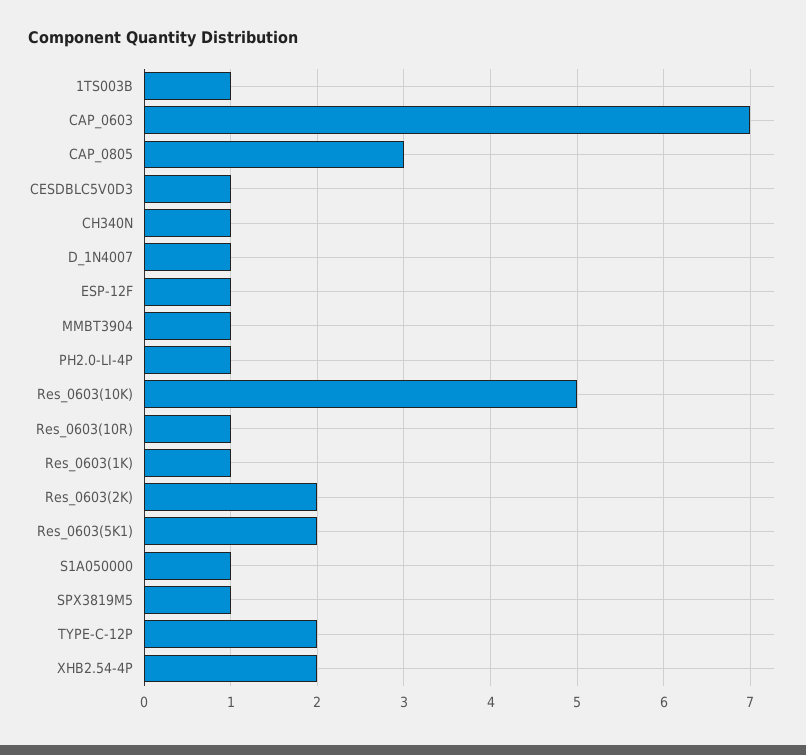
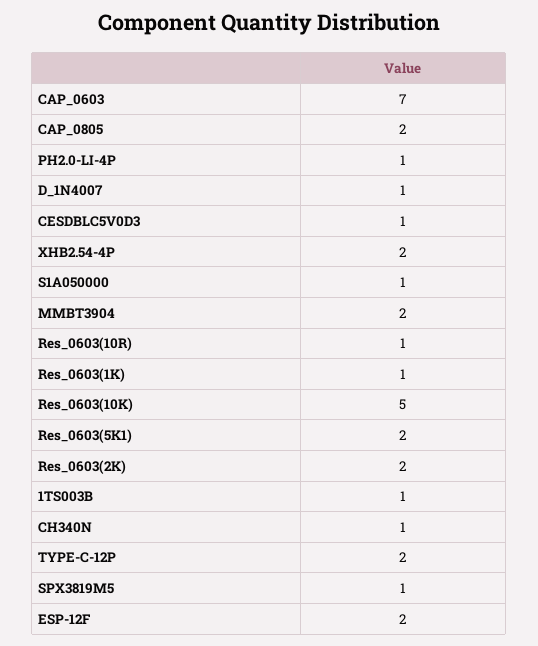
  {
    "1TS003B": 1,
    "CAP_0603": 7,
-   "CAP_0805": 3,
+   "CAP_0805": 2,
    "CESDBLC5V0D3": 1,
    "CH340N": 1,
    "D_1N4007": 1,
-   "ESP-12F": 1,
+   "ESP-12F": 2,
-   "MMBT3904": 1,
+   "MMBT3904": 2,
    "PH2.0-LI-4P": 1,
    "Res_0603(10K)": 5,
    "Res_0603(10R)": 1,
    "Res_0603(1K)": 1,
    "Res_0603(2K)": 2,
    "Res_0603(5K1)": 2,
    "S1A050000": 1,
    "SPX3819M5": 1,
    "TYPE-C-12P": 2,
    "XHB2.54-4P": 2
  }

